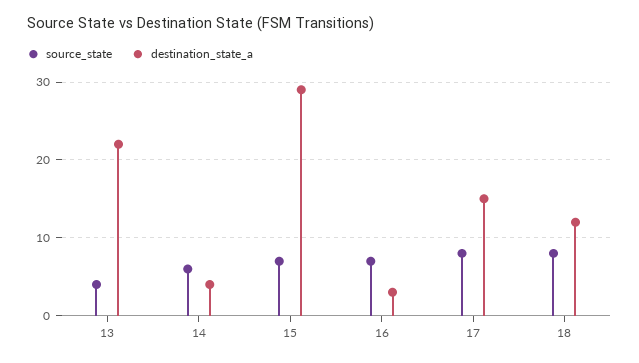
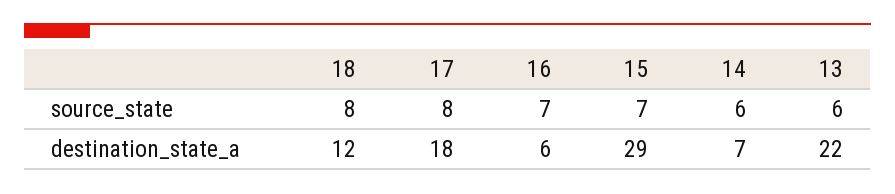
  {
    "source_state": {
-     "13": 4,
+     "13": 6,
      "14": 6,
      "15": 7,
      "16": 7,
      "17": 8,
      "18": 8
    },
    "destination_state_a": {
      "13": 22,
-     "14": 4,
+     "14": 7,
      "15": 29,
-     "16": 3,
+     "16": 6,
-     "17": 15,
+     "17": 18,
      "18": 12
    }
  }

